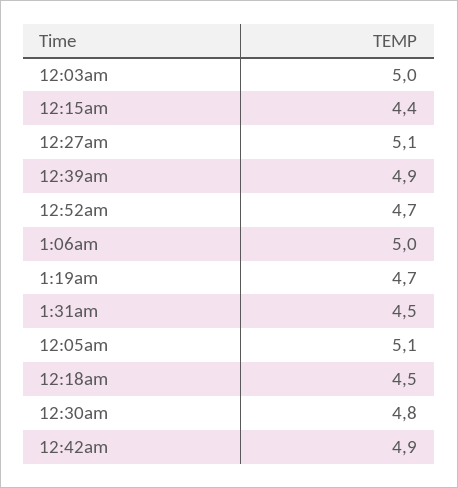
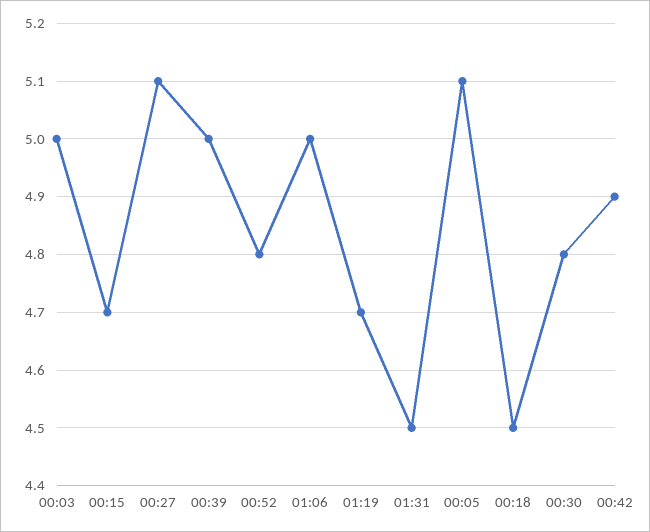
  {
    "12:03am": 5,
-   "12:15am": 4.4,
+   "12:15am": 4.7,
    "12:27am": 5.1,
-   "12:39am": 4.9,
+   "12:39am": 5,
-   "12:52am": 4.7,
+   "12:52am": 4.8,
    "1:06am": 5,
    "1:19am": 4.7,
    "1:31am": 4.5,
    "12:05am": 5.1,
    "12:18am": 4.5,
    "12:30am": 4.8,
    "12:42am": 4.9
  }

